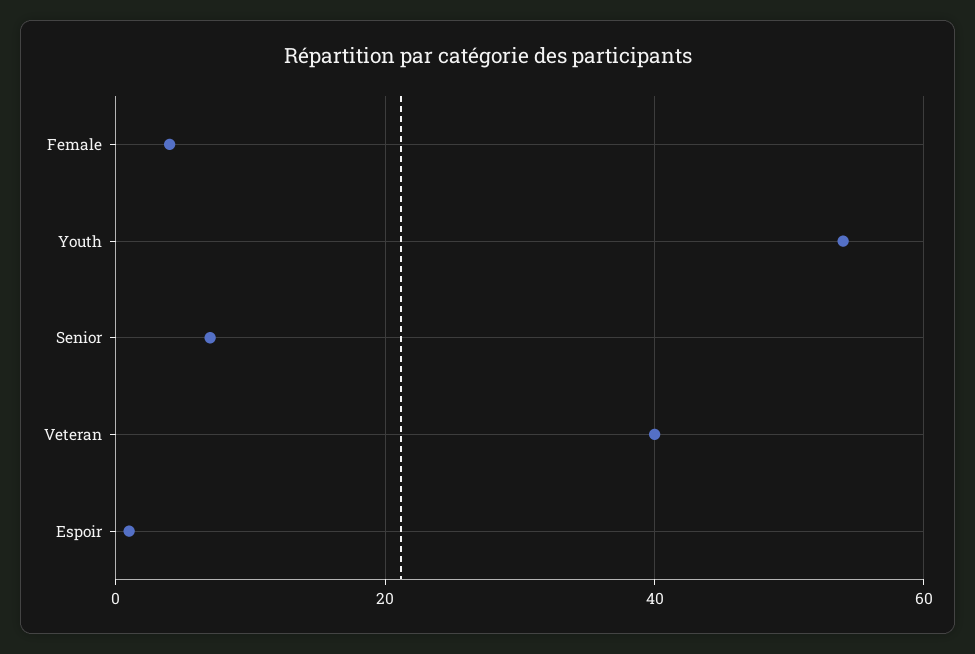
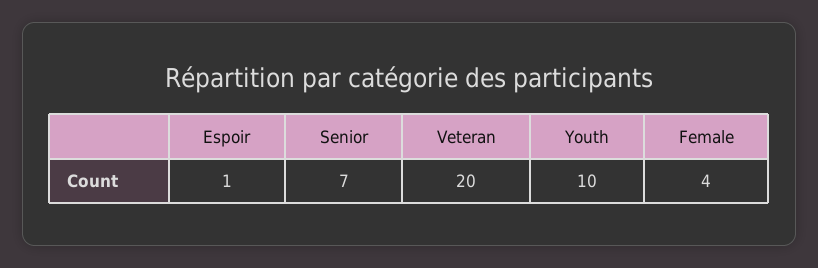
  {
    "Female": 4,
-   "Youth": 55,
+   "Youth": 10,
    "Senior": 7,
-   "Veteran": 40,
+   "Veteran": 20,
    "Espoir": 1
  }

